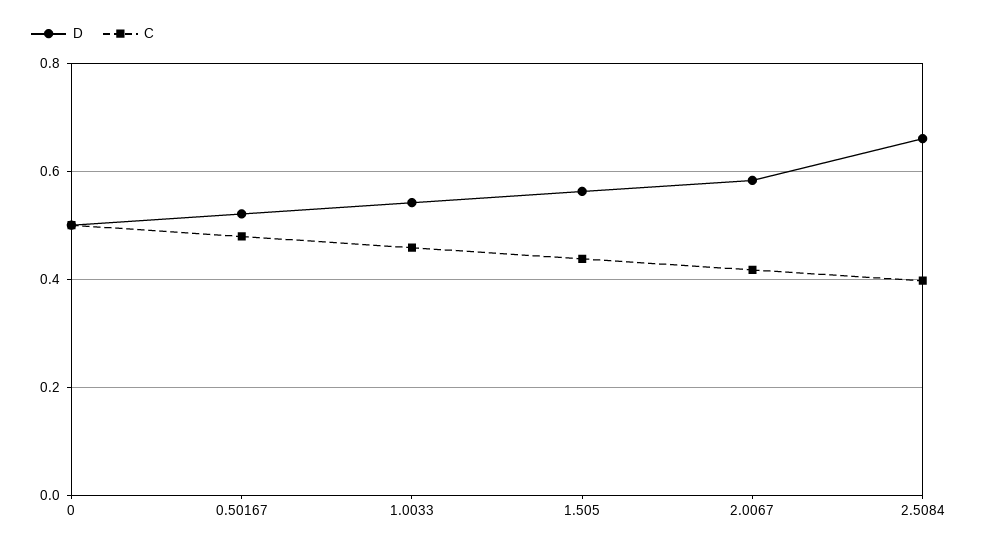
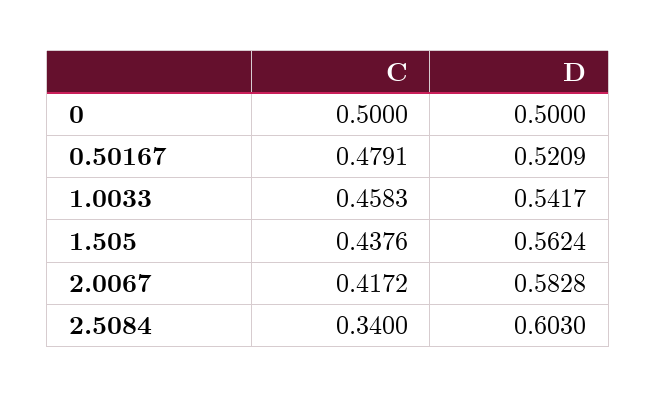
  {
    "D": {
      "0": 0.5,
      "0.50167": 0.5209,
      "1.0033": 0.5417,
      "1.505": 0.5624,
      "2.0067": 0.5828,
-     "2.5084": 0.66
+     "2.5084": 0.603
    },
    "C": {
      "0": 0.5,
      "0.50167": 0.4791,
      "1.0033": 0.4583,
      "1.505": 0.4376,
      "2.0067": 0.4172,
-     "2.5084": 0.4
+     "2.5084": 0.34
    }
  }

